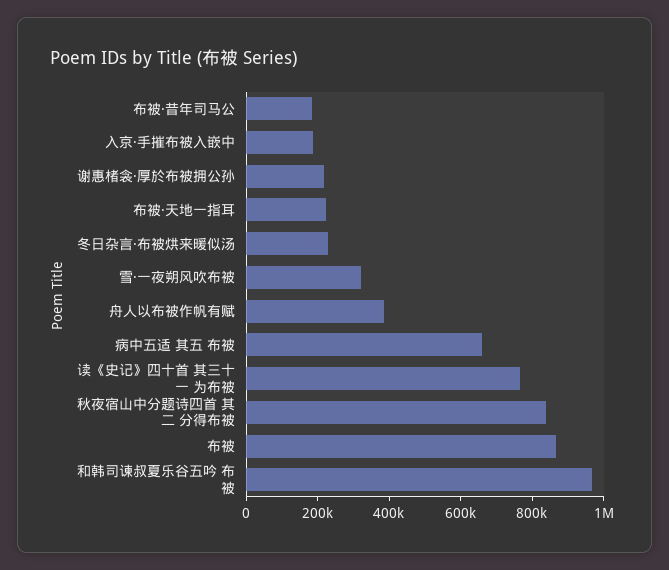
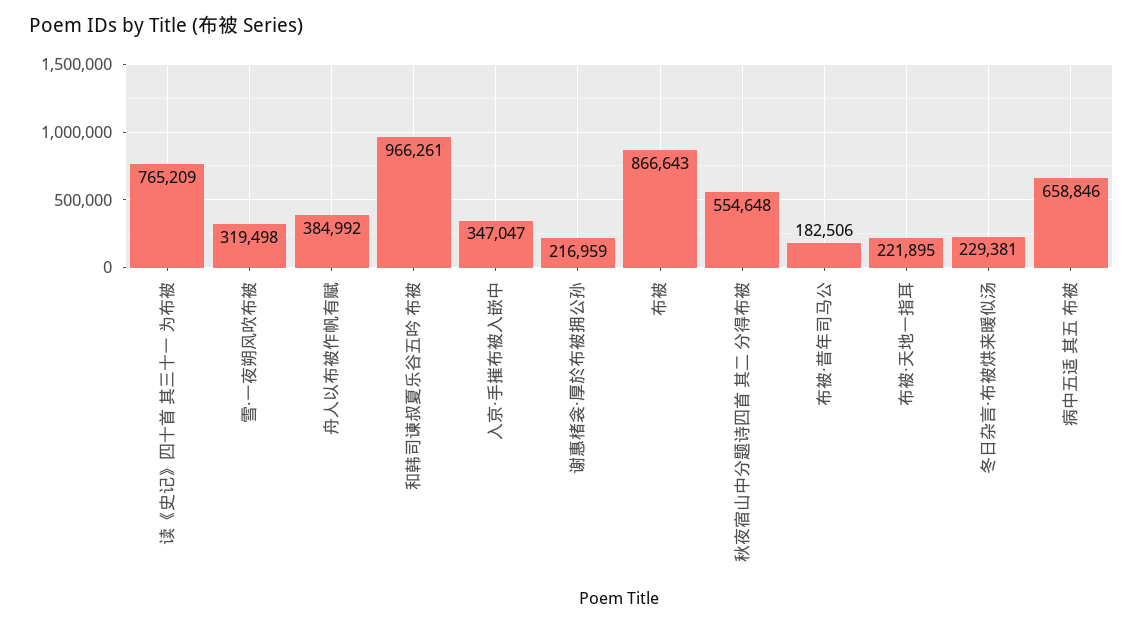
  {
    "布被·昔年司马公": 182506,
-   "入京·手摧布被入嵌中": 200000,
+   "入京·手摧布被入嵌中": 347047,
    "谢惠楮衾·厚於布被拥公孙": 216959,
    "布被·天地一指耳": 221895,
    "冬日杂言·布被烘来暖似汤": 229381,
    "雪·一夜朔风吹布被": 319498,
    "舟人以布被作帆有赋": 384992,
    "病中五适 其五 布被": 658846,
    "读《史记》四十首 其三十一 为布被": 765209,
-   "秋夜宿山中分题诗四首 其二 分得布被": 850000,
+   "秋夜宿山中分题诗四首 其二 分得布被": 554648,
    "布被": 866643,
    "和韩司谏叔夏乐谷五吟 布被": 966261
  }

